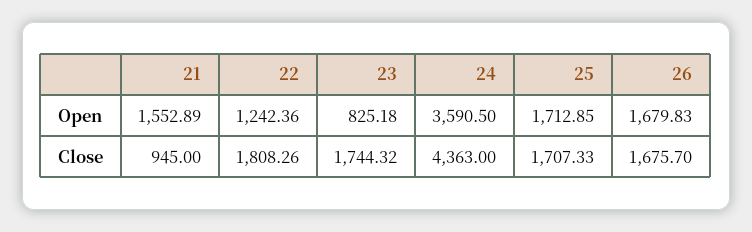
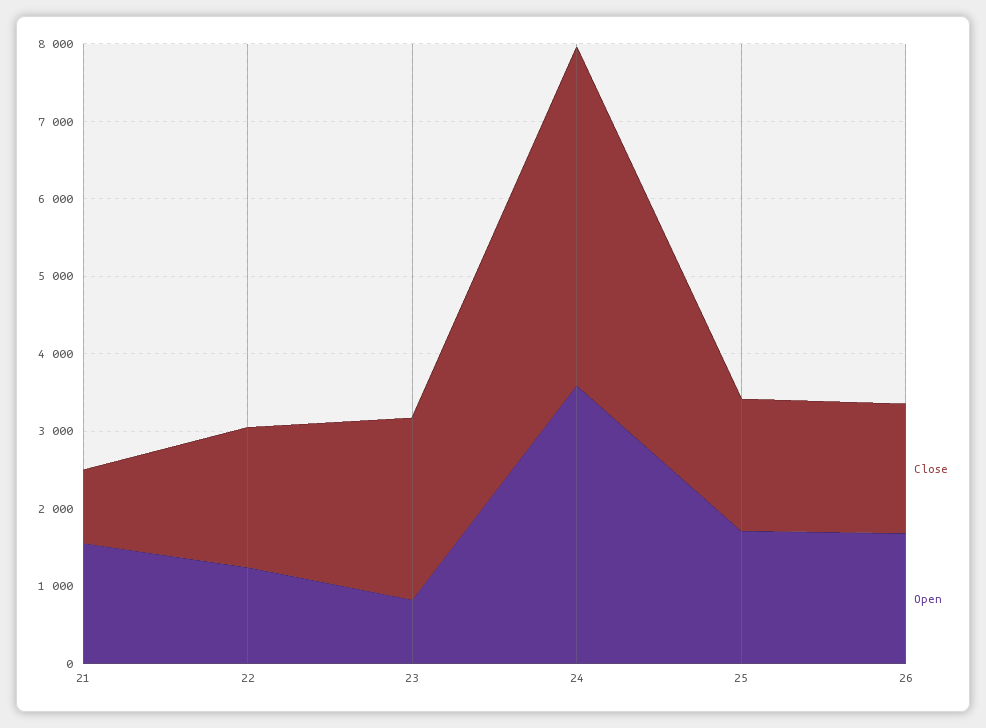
  {
    "Open": {
      "21": 1552.89,
      "22": 1242.36,
      "23": 825.18,
      "24": 3590.5,
      "25": 1712.85,
      "26": 1679.83
    },
    "Close": {
      "21": 945,
      "22": 1808.26,
-     "23": 1744.32,
+     "23": 2400,
      "24": 4363,
      "25": 1707.33,
      "26": 1675.7
    }
  }

